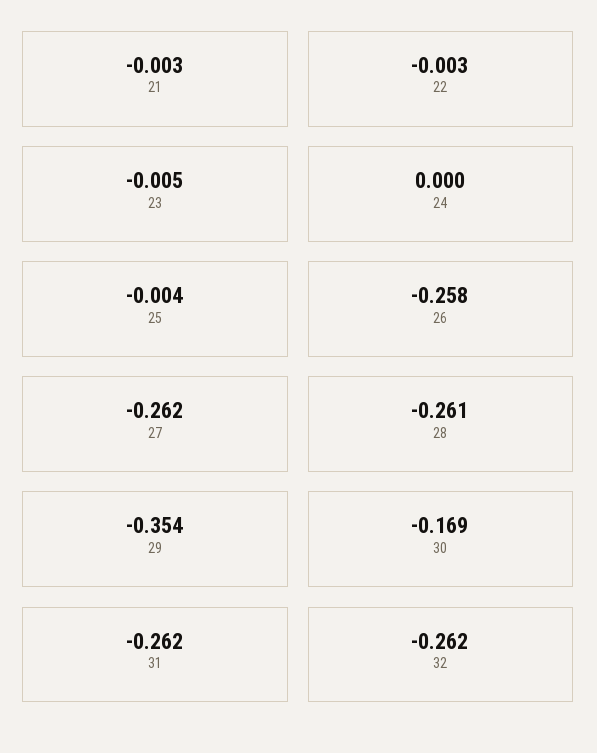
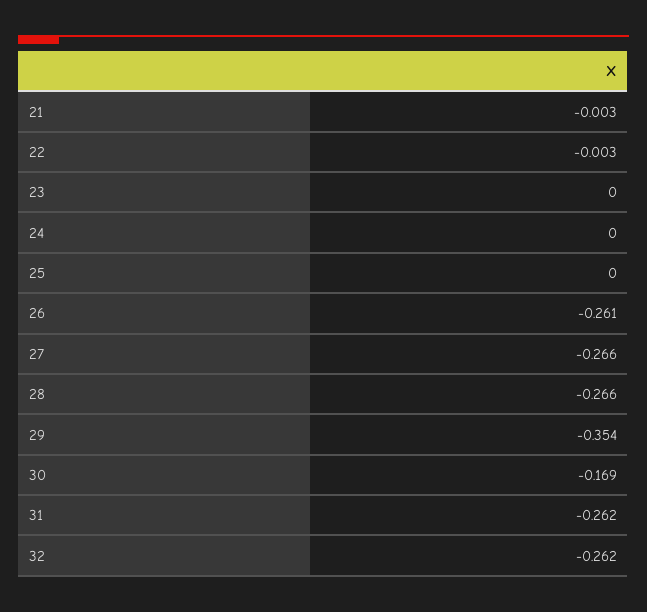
  {
    "21": -0.003,
    "22": -0.003,
-   "23": -0.005,
+   "23": 0,
    "24": 0,
-   "25": -0.004,
+   "25": 0,
-   "26": -0.258,
+   "26": -0.261,
-   "27": -0.262,
+   "27": -0.266,
-   "28": -0.261,
+   "28": -0.266,
    "29": -0.354,
    "30": -0.169,
    "31": -0.262,
    "32": -0.262
  }

